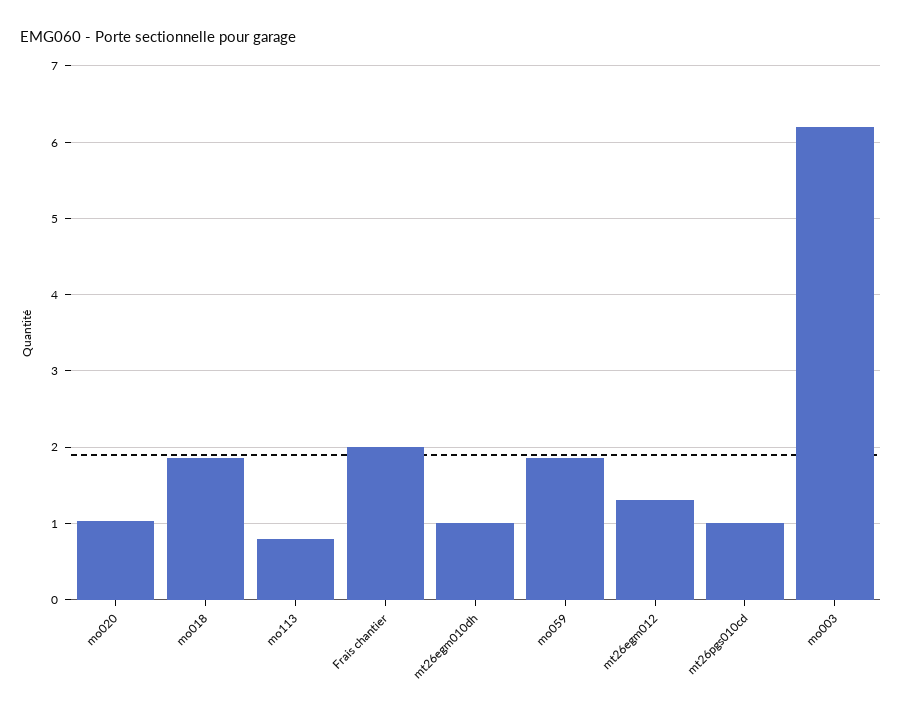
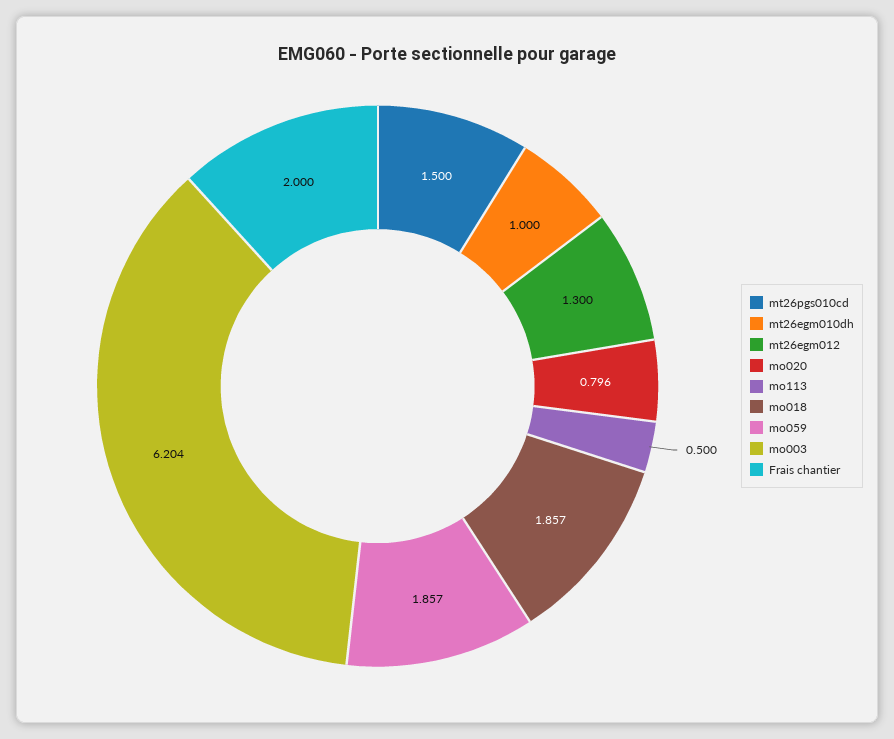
  {
-   "mo020": 1,
+   "mo020": 0.796,
    "mo018": 1.857,
-   "mo113": 0.8,
+   "mo113": 0.5,
    "Frais chantier": 2,
    "mt26egm010dh": 1,
    "mo059": 1.857,
    "mt26egm012": 1.3,
-   "mt26pgs010cd": 1,
+   "mt26pgs010cd": 1.5,
    "mo003": 6.204
  }

